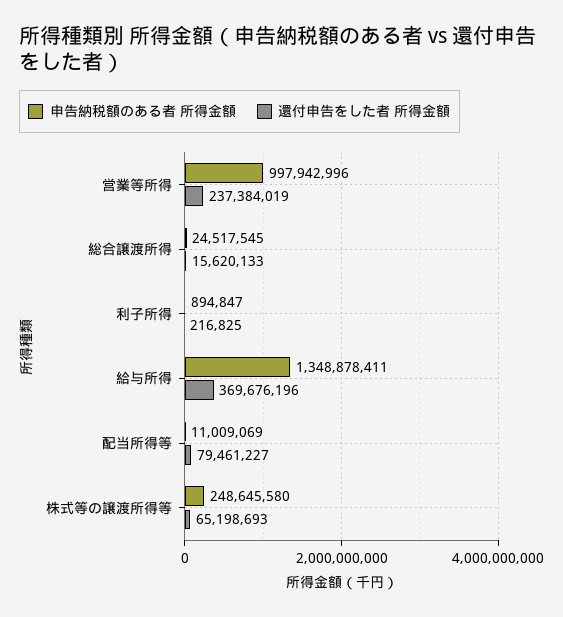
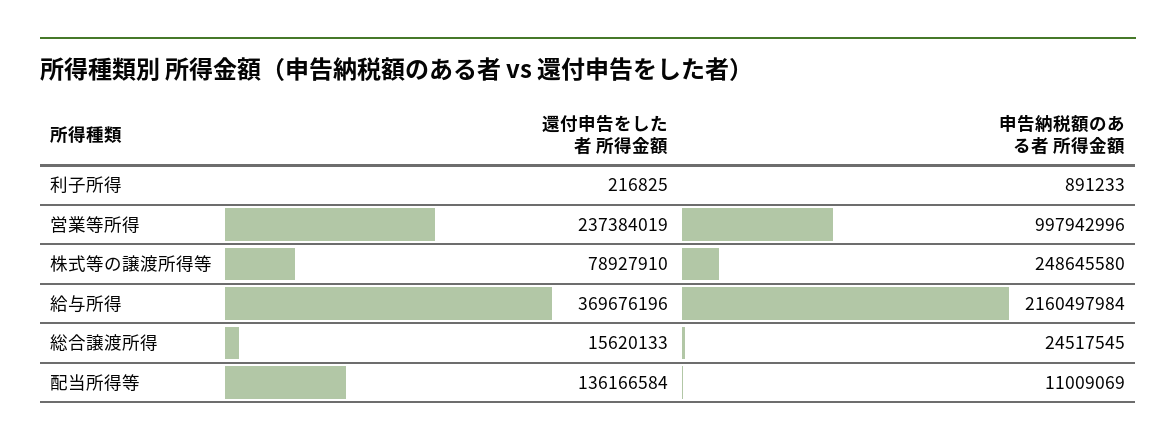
  {
    "申告納税額のある者 所得金額": {
      "営業等所得": 997942996,
      "総合譲渡所得": 24517545,
-     "利子所得": 894847,
+     "利子所得": 891233,
-     "給与所得": 1348878411,
+     "給与所得": 2160497984,
      "配当所得等": 11009069,
      "株式等の譲渡所得等": 248645580
    },
    "還付申告をした者 所得金額": {
      "営業等所得": 237384019,
      "総合譲渡所得": 15620133,
      "利子所得": 216825,
      "給与所得": 369676196,
-     "配当所得等": 79461227,
+     "配当所得等": 136166584,
-     "株式等の譲渡所得等": 65198693
+     "株式等の譲渡所得等": 78927910
    }
  }

